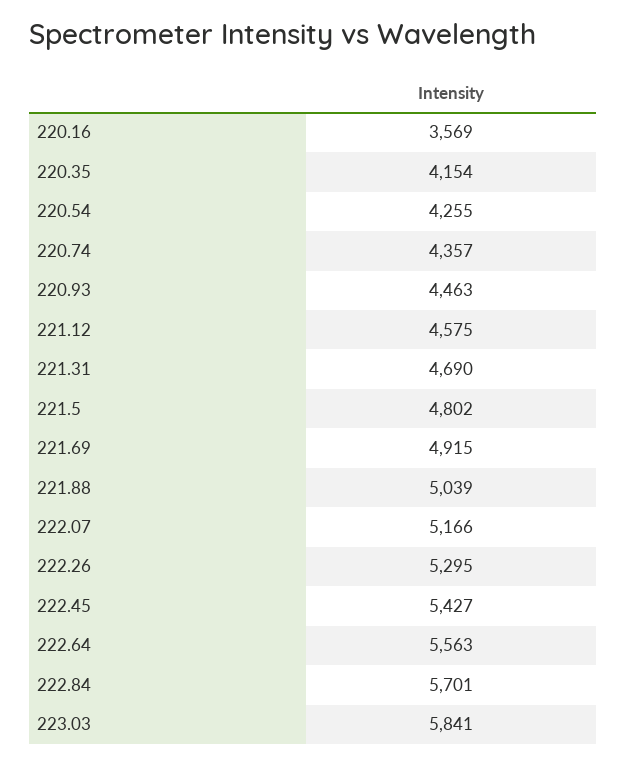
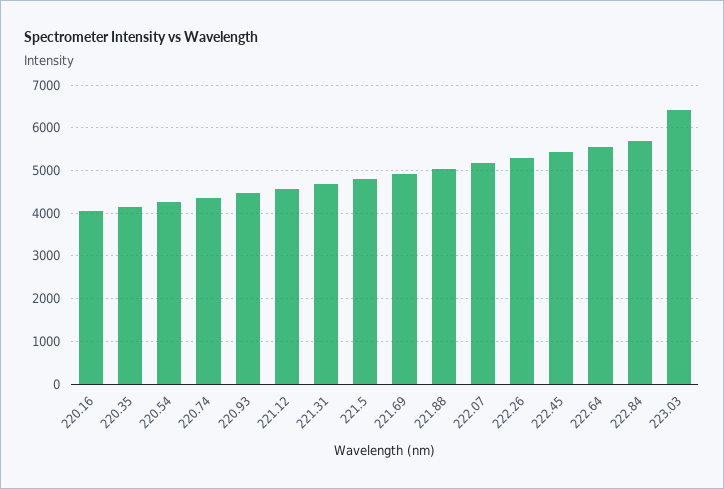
  {
-   "220.16": 3569,
+   "220.16": 4000,
    "220.35": 4154,
    "220.54": 4255,
    "220.74": 4357,
    "220.93": 4463,
    "221.12": 4575,
    "221.31": 4690,
    "221.5": 4802,
    "221.69": 4915,
    "221.88": 5039,
    "222.07": 5166,
    "222.26": 5295,
    "222.45": 5427,
    "222.64": 5563,
    "222.84": 5701,
-   "223.03": 5841
+   "223.03": 6400
  }

